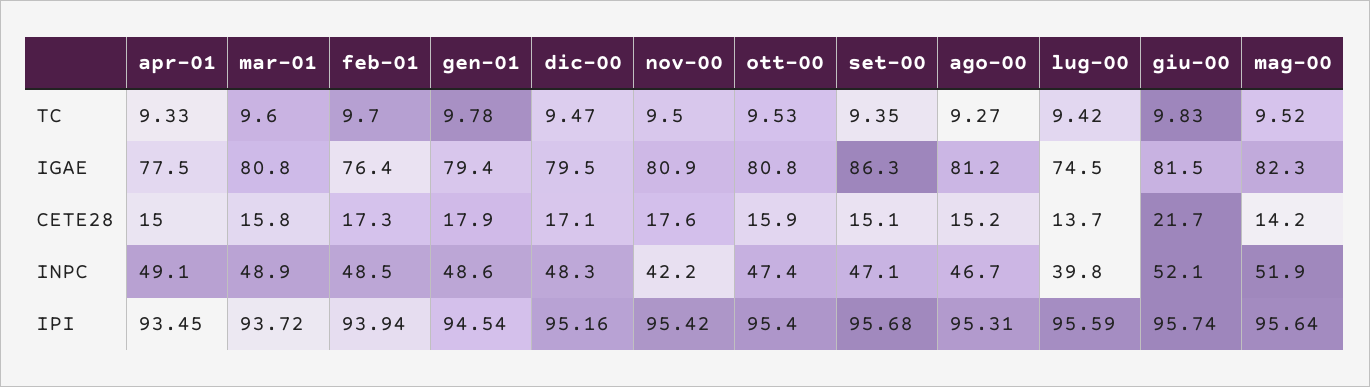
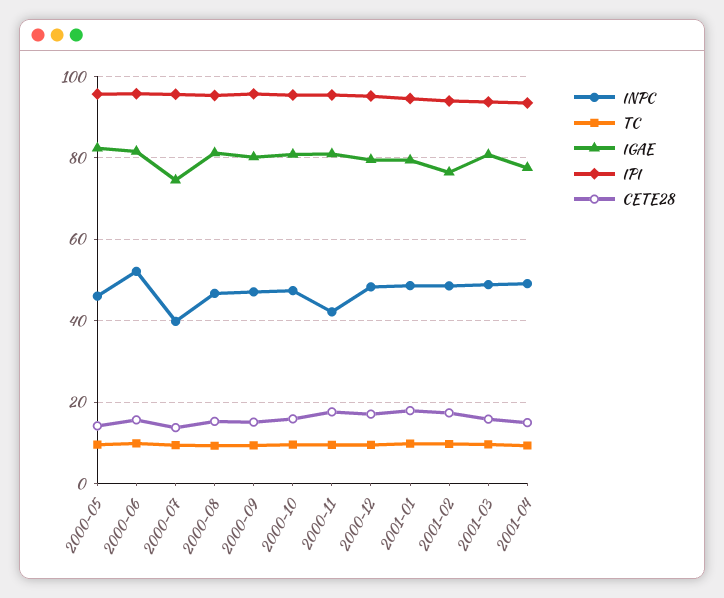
  {
    "TC": {
      "apr-01": 9.33,
      "mar-01": 9.6,
      "feb-01": 9.7,
      "gen-01": 9.78,
      "dic-00": 9.47,
      "nov-00": 9.5,
      "ott-00": 9.53,
      "set-00": 9.35,
      "ago-00": 9.27,
      "lug-00": 9.42,
      "giu-00": 9.83,
      "mag-00": 9.52
    },
    "IGAE": {
      "apr-01": 77.5,
      "mar-01": 80.8,
      "feb-01": 76.4,
      "gen-01": 79.4,
      "dic-00": 79.5,
      "nov-00": 80.9,
      "ott-00": 80.8,
-     "set-00": 86.3,
+     "set-00": 80,
      "ago-00": 81.2,
      "lug-00": 74.5,
      "giu-00": 81.5,
      "mag-00": 82.3
    },
    "CETE28": {
      "apr-01": 15,
      "mar-01": 15.8,
      "feb-01": 17.3,
      "gen-01": 17.9,
      "dic-00": 17.1,
      "nov-00": 17.6,
      "ott-00": 15.9,
      "set-00": 15.1,
      "ago-00": 15.2,
      "lug-00": 13.7,
-     "giu-00": 21.7,
+     "giu-00": 16,
      "mag-00": 14.2
    },
    "INPC": {
      "apr-01": 49.1,
      "mar-01": 48.9,
      "feb-01": 48.5,
      "gen-01": 48.6,
      "dic-00": 48.3,
      "nov-00": 42.2,
      "ott-00": 47.4,
      "set-00": 47.1,
      "ago-00": 46.7,
      "lug-00": 39.8,
      "giu-00": 52.1,
-     "mag-00": 51.9
+     "mag-00": 46
    },
    "IPI": {
      "apr-01": 93.45,
      "mar-01": 93.72,
      "feb-01": 93.94,
      "gen-01": 94.54,
      "dic-00": 95.16,
      "nov-00": 95.42,
      "ott-00": 95.4,
      "set-00": 95.68,
      "ago-00": 95.31,
      "lug-00": 95.59,
      "giu-00": 95.74,
      "mag-00": 95.64
    }
  }

